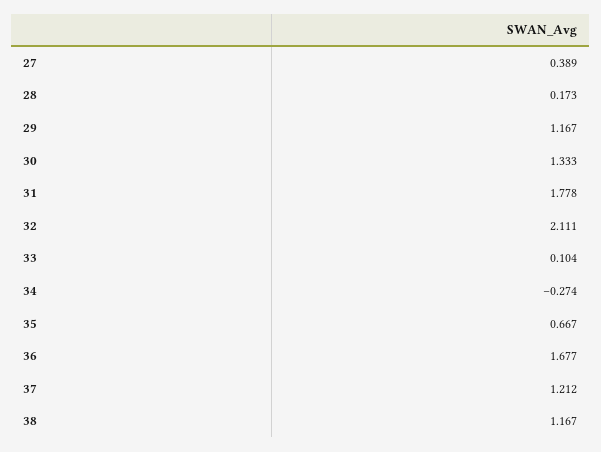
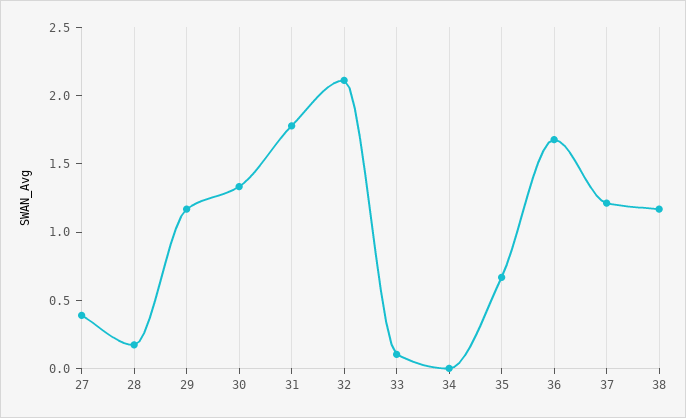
  {
    "27": 0.389,
    "28": 0.173,
    "29": 1.167,
    "30": 1.333,
    "31": 1.778,
    "32": 2.111,
    "33": 0.104,
-   "34": -0.274,
+   "34": 0,
    "35": 0.667,
    "36": 1.677,
    "37": 1.212,
    "38": 1.167
  }

